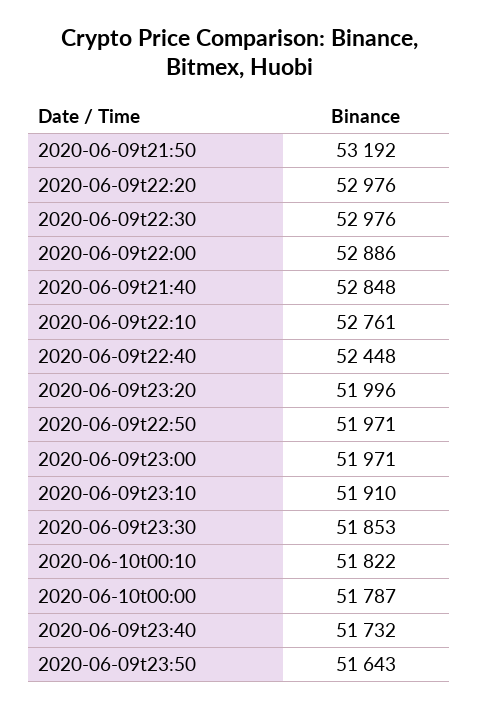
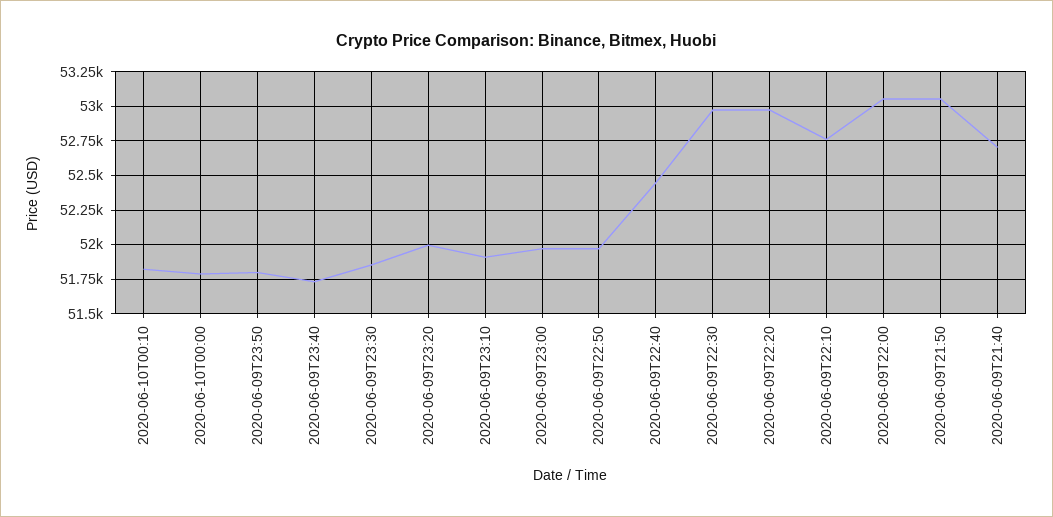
  {
-   "2020-06-09t21:50": 53192,
+   "2020-06-09t21:50": 53050,
    "2020-06-09t22:20": 52976,
    "2020-06-09t22:30": 52976,
-   "2020-06-09t22:00": 52886,
+   "2020-06-09t22:00": 53050,
-   "2020-06-09t21:40": 52848,
+   "2020-06-09t21:40": 52700,
    "2020-06-09t22:10": 52761,
    "2020-06-09t22:40": 52448,
    "2020-06-09t23:20": 51996,
    "2020-06-09t22:50": 51971,
    "2020-06-09t23:00": 51971,
    "2020-06-09t23:10": 51910,
    "2020-06-09t23:30": 51853,
    "2020-06-10t00:10": 51822,
    "2020-06-10t00:00": 51787,
    "2020-06-09t23:40": 51732,
-   "2020-06-09t23:50": 51643
+   "2020-06-09t23:50": 51800
  }

